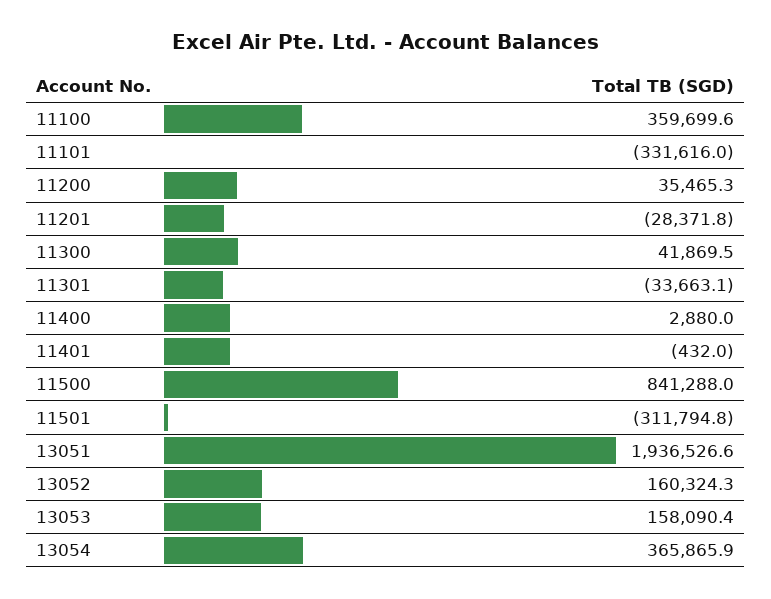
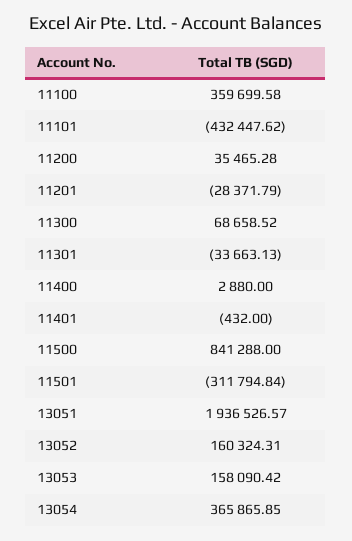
  {
    "11100": 359699.58,
-   "11101": -331616,
+   "11101": -432447.62,
    "11200": 35465.28,
    "11201": -28371.79,
-   "11300": 41869.5,
+   "11300": 68658.52,
    "11301": -33663.13,
    "11400": 2880,
    "11401": -432,
    "11500": 841288,
    "11501": -311794.84,
    "13051": 1936526.57,
    "13052": 160324.31,
    "13053": 158090.42,
    "13054": 365865.85
  }

